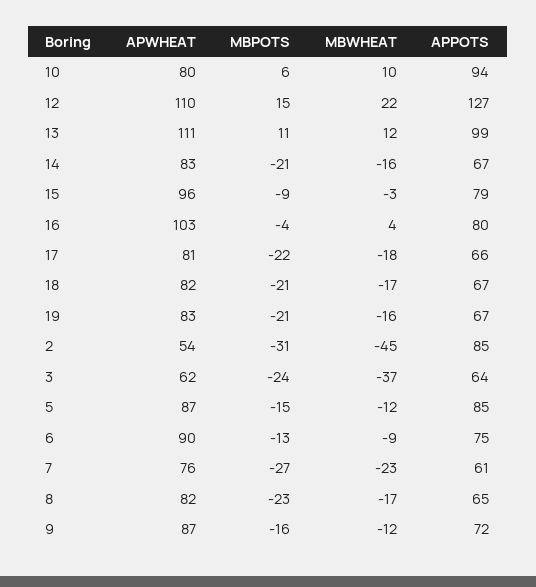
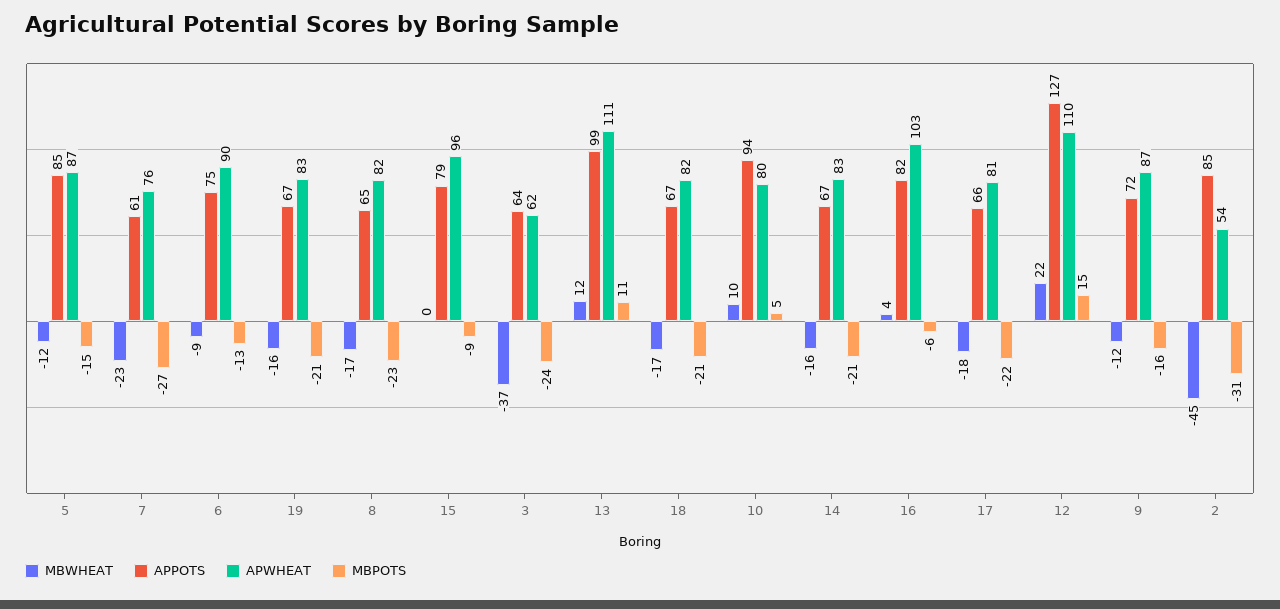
  {
    "APWHEAT": {
      "10": 80,
      "12": 110,
      "13": 111,
      "14": 83,
      "15": 96,
      "16": 103,
      "17": 81,
      "18": 82,
      "19": 83,
      "2": 54,
      "3": 62,
      "5": 87,
      "6": 90,
      "7": 76,
      "8": 82,
      "9": 87
    },
    "MBPOTS": {
-     "10": 6,
+     "10": 5,
      "12": 15,
      "13": 11,
      "14": -21,
      "15": -9,
-     "16": -4,
+     "16": -6,
      "17": -22,
      "18": -21,
      "19": -21,
      "2": -31,
      "3": -24,
      "5": -15,
      "6": -13,
      "7": -27,
      "8": -23,
      "9": -16
    },
    "MBWHEAT": {
      "10": 10,
      "12": 22,
      "13": 12,
      "14": -16,
-     "15": -3,
+     "15": 0,
      "16": 4,
      "17": -18,
      "18": -17,
      "19": -16,
      "2": -45,
      "3": -37,
      "5": -12,
      "6": -9,
      "7": -23,
      "8": -17,
      "9": -12
    },
    "APPOTS": {
      "10": 94,
      "12": 127,
      "13": 99,
      "14": 67,
      "15": 79,
-     "16": 80,
+     "16": 82,
      "17": 66,
      "18": 67,
      "19": 67,
      "2": 85,
      "3": 64,
      "5": 85,
      "6": 75,
      "7": 61,
      "8": 65,
      "9": 72
    }
  }

